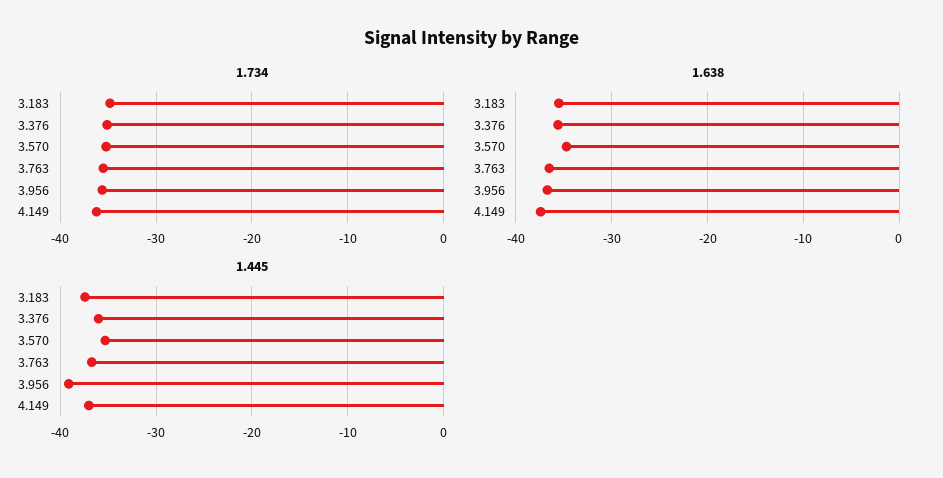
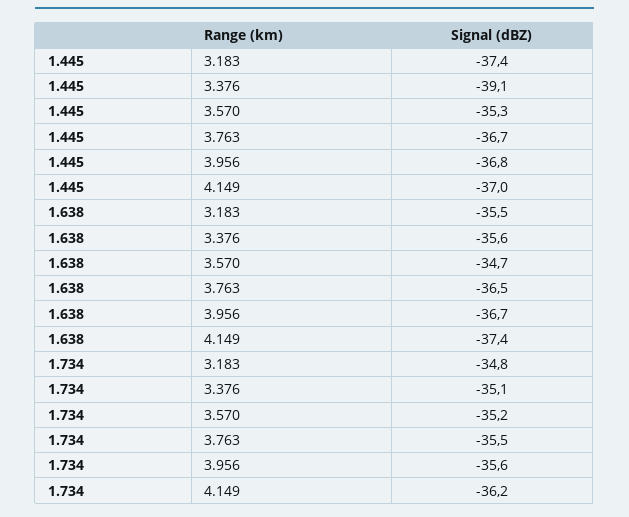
  {
    "1.734": {
      "3.183": -34.8,
      "3.376": -35.1,
      "3.570": -35.2,
      "3.763": -35.5,
      "3.956": -35.6,
      "4.149": -36.2
    },
    "1.638": {
      "3.183": -35.5,
      "3.376": -35.6,
      "3.570": -34.7,
      "3.763": -36.5,
      "3.956": -36.7,
      "4.149": -37.4
    },
    "1.445": {
      "3.183": -37.4,
-     "3.376": -36,
+     "3.376": -39.1,
      "3.570": -35.3,
      "3.763": -36.7,
-     "3.956": -39,
+     "3.956": -36.8,
      "4.149": -37
    }
  }

